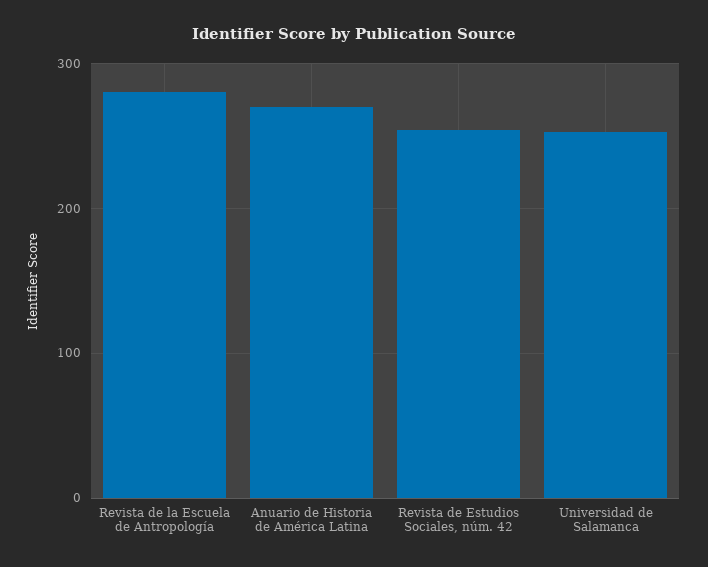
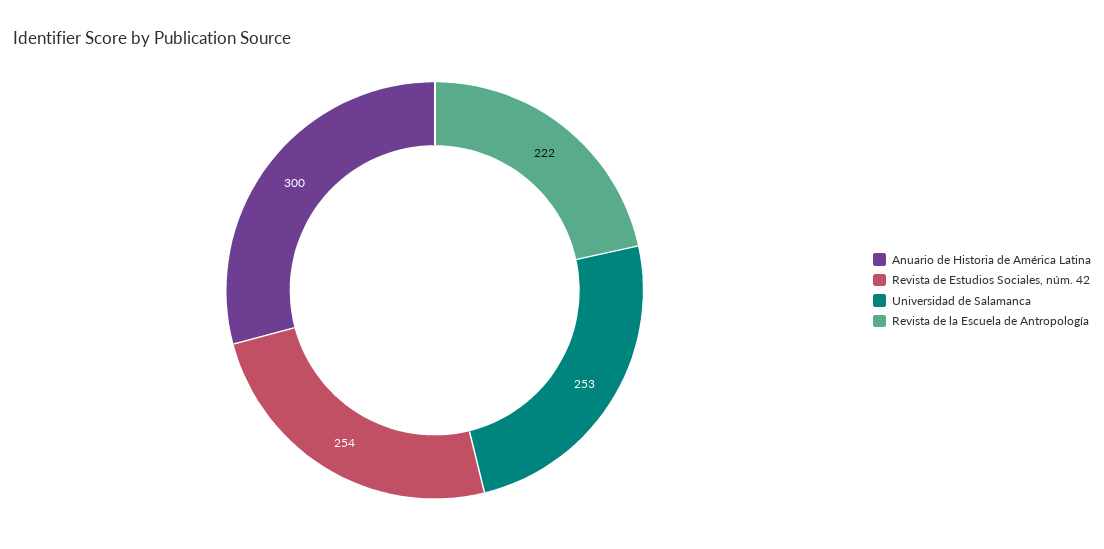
  {
-   "Revista de la Escuela de Antropología": 280,
+   "Revista de la Escuela de Antropología": 222,
-   "Anuario de Historia de América Latina": 270,
+   "Anuario de Historia de América Latina": 300,
    "Revista de Estudios Sociales, núm. 42": 254,
    "Universidad de Salamanca": 253
  }

